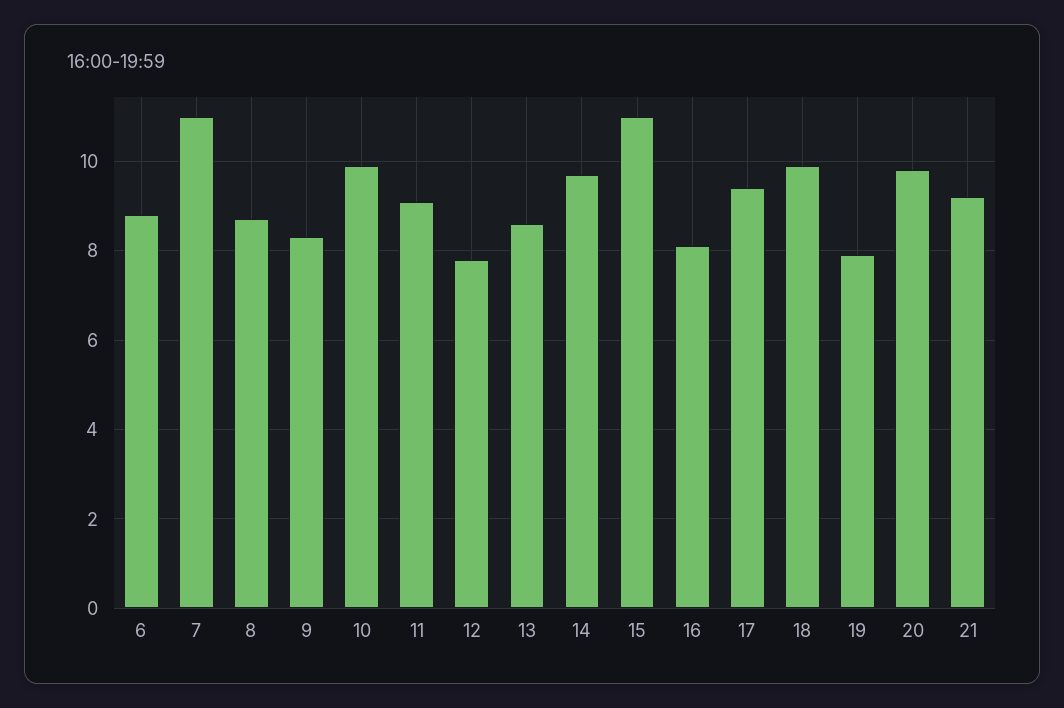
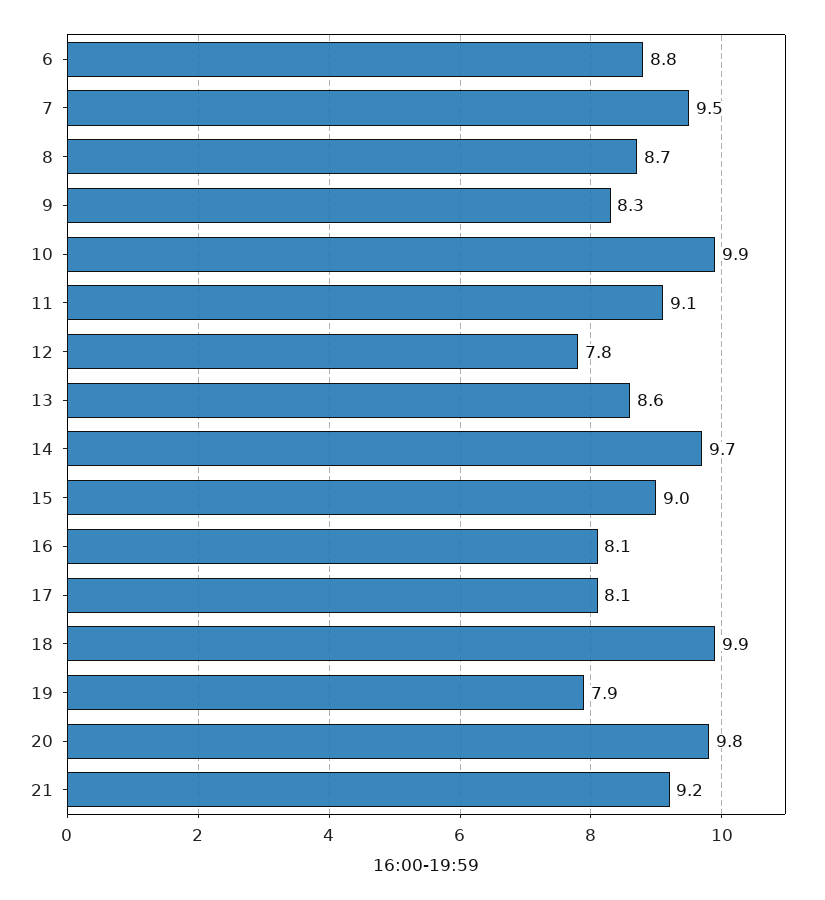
  {
    "6": 8.8,
-   "7": 11,
+   "7": 9.5,
    "8": 8.7,
    "9": 8.3,
    "10": 9.9,
    "11": 9.1,
    "12": 7.8,
    "13": 8.6,
    "14": 9.7,
-   "15": 11,
+   "15": 9,
    "16": 8.1,
-   "17": 9.5,
+   "17": 8.1,
    "18": 9.9,
    "19": 7.9,
    "20": 9.8,
    "21": 9.2
  }

